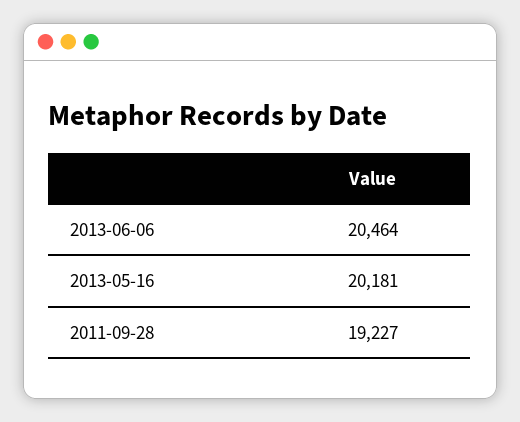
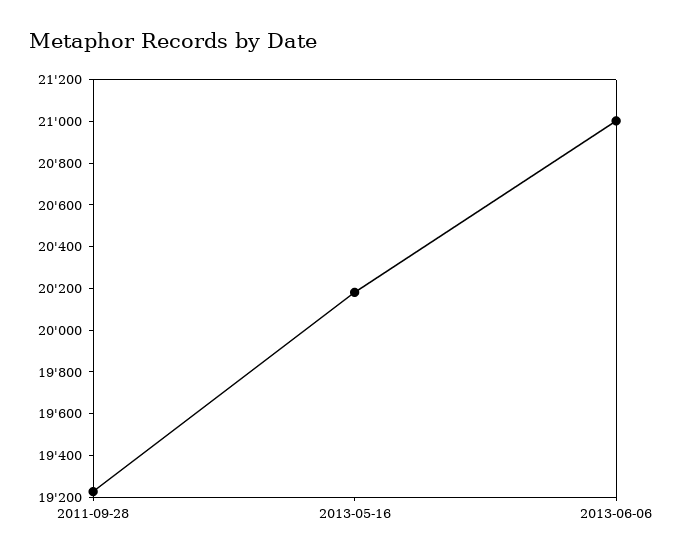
  {
-   "2013-06-06": 20464,
+   "2013-06-06": 21000,
    "2013-05-16": 20181,
    "2011-09-28": 19227
  }

